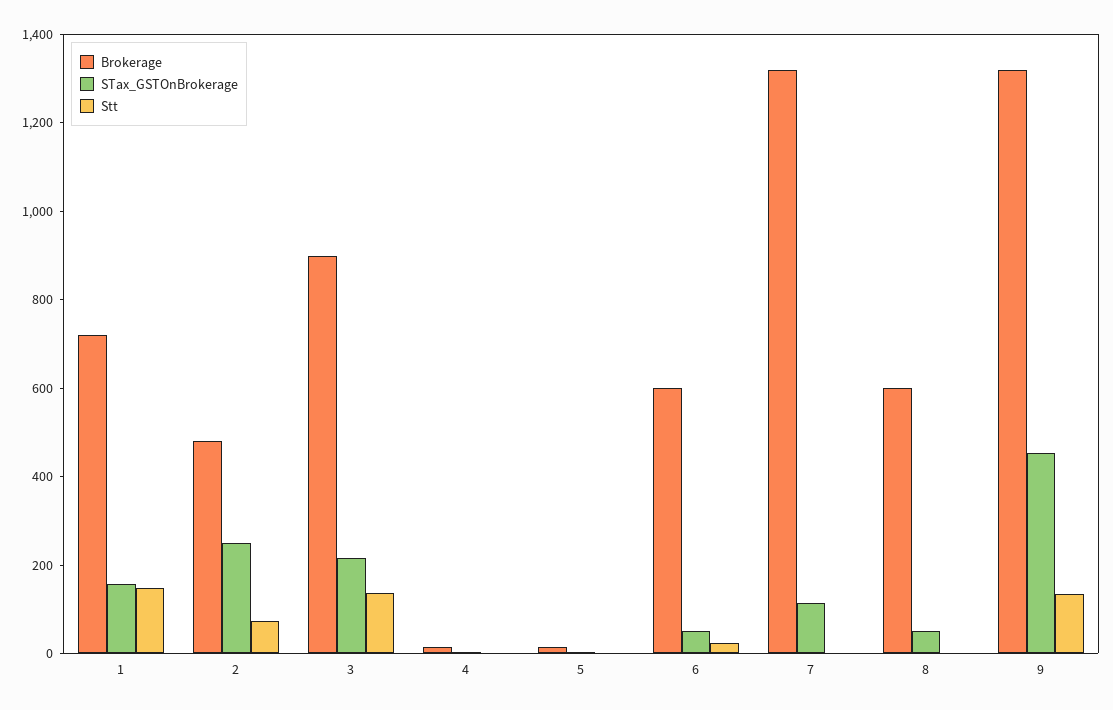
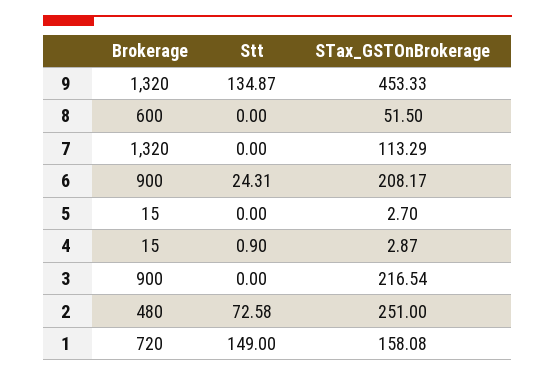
  {
    "Brokerage": {
      "1": 720,
      "2": 480,
      "3": 900,
      "4": 15,
      "5": 15,
-     "6": 600,
+     "6": 900,
      "7": 1320,
      "8": 600,
      "9": 1320
    },
    "STax_GSTOnBrokerage": {
      "1": 158.08,
      "2": 251,
      "3": 216.54,
      "4": 2.87,
      "5": 2.7,
-     "6": 50,
+     "6": 208.17,
      "7": 113.29,
      "8": 51.5,
      "9": 453.33
    },
    "Stt": {
      "1": 149,
      "2": 72.58,
-     "3": 150,
+     "3": 0,
      "4": 0.9,
      "5": 0,
      "6": 24.31,
      "7": 0,
      "8": 0,
      "9": 134.87
    }
  }

